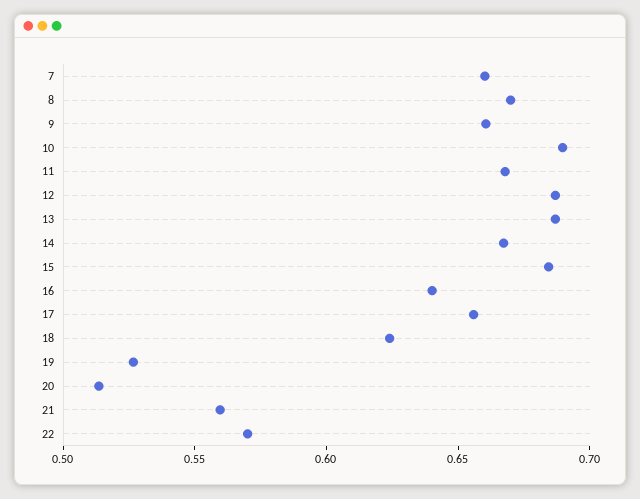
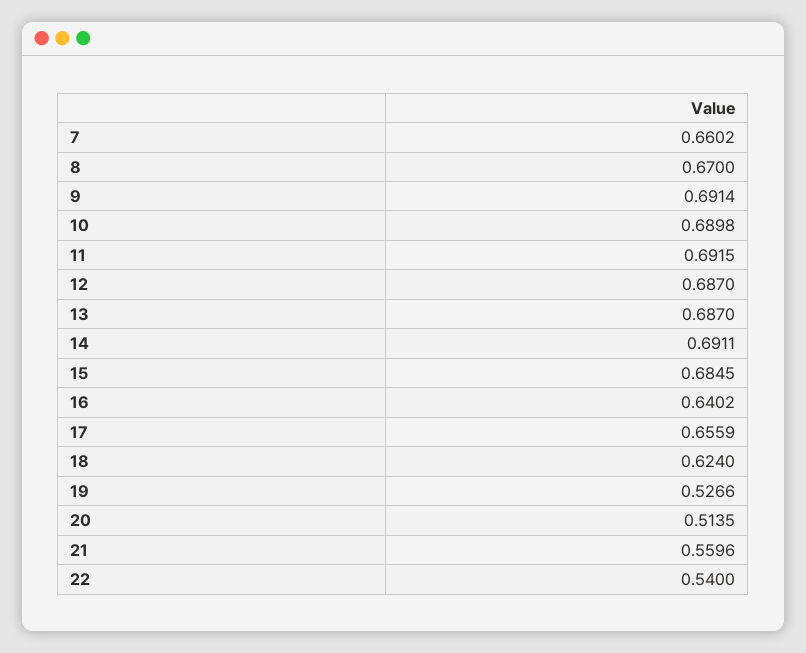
  {
    "7": 0.6602,
    "8": 0.67,
-   "9": 0.66,
+   "9": 0.6914,
    "10": 0.6898,
-   "11": 0.67,
+   "11": 0.6915,
    "12": 0.687,
    "13": 0.687,
-   "14": 0.67,
+   "14": 0.6911,
    "15": 0.6845,
    "16": 0.6402,
    "17": 0.6559,
    "18": 0.624,
    "19": 0.5266,
    "20": 0.5135,
    "21": 0.5596,
-   "22": 0.57
+   "22": 0.54
  }

